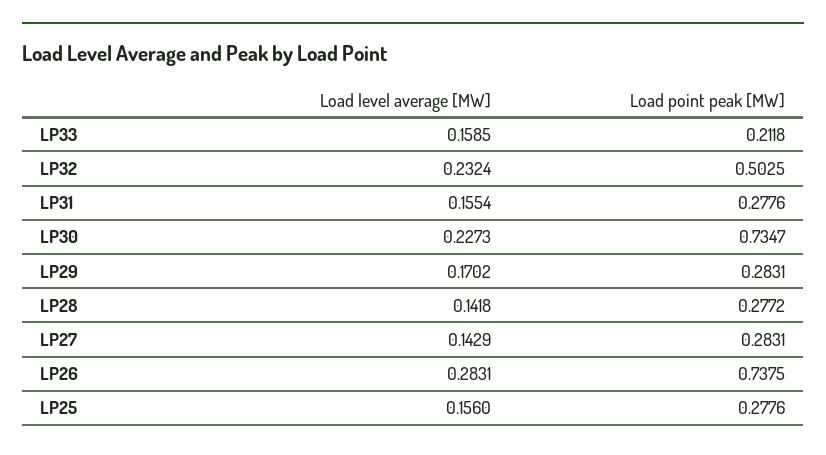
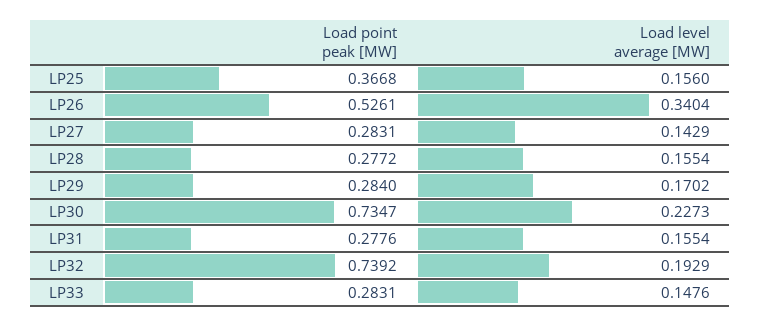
  {
    "Load level average [MW]": {
-     "LP33": 0.1585,
+     "LP33": 0.1476,
-     "LP32": 0.2324,
+     "LP32": 0.1929,
      "LP31": 0.1554,
      "LP30": 0.2273,
      "LP29": 0.1702,
-     "LP28": 0.1418,
+     "LP28": 0.1554,
      "LP27": 0.1429,
-     "LP26": 0.2831,
+     "LP26": 0.3404,
      "LP25": 0.156
    },
    "Load point peak [MW]": {
-     "LP33": 0.2118,
+     "LP33": 0.2831,
-     "LP32": 0.5025,
+     "LP32": 0.7392,
      "LP31": 0.2776,
      "LP30": 0.7347,
-     "LP29": 0.2831,
+     "LP29": 0.284,
      "LP28": 0.2772,
      "LP27": 0.2831,
-     "LP26": 0.7375,
+     "LP26": 0.5261,
-     "LP25": 0.2776
+     "LP25": 0.3668
    }
  }

